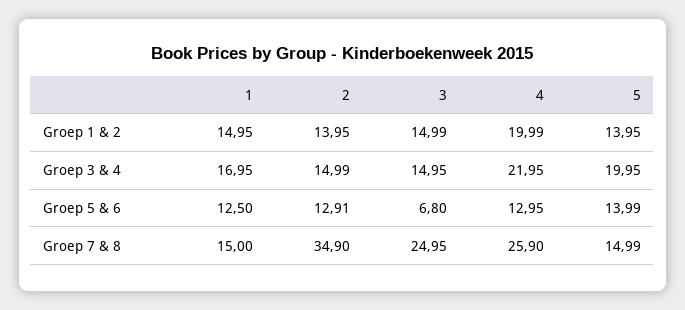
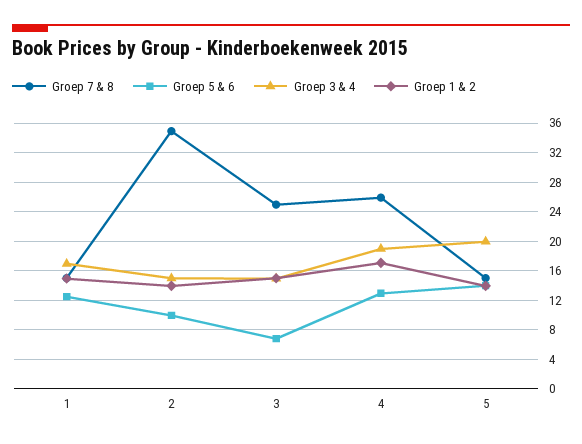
  {
    "Groep 1 & 2": {
      "1": 14.95,
      "2": 13.95,
      "3": 14.99,
-     "4": 19.99,
+     "4": 17,
      "5": 13.95
    },
    "Groep 3 & 4": {
      "1": 16.95,
      "2": 14.99,
      "3": 14.95,
-     "4": 21.95,
+     "4": 19,
      "5": 19.95
    },
    "Groep 5 & 6": {
      "1": 12.5,
-     "2": 12.91,
+     "2": 10,
      "3": 6.8,
      "4": 12.95,
      "5": 13.99
    },
    "Groep 7 & 8": {
      "1": 15,
      "2": 34.9,
      "3": 24.95,
      "4": 25.9,
      "5": 14.99
    }
  }

